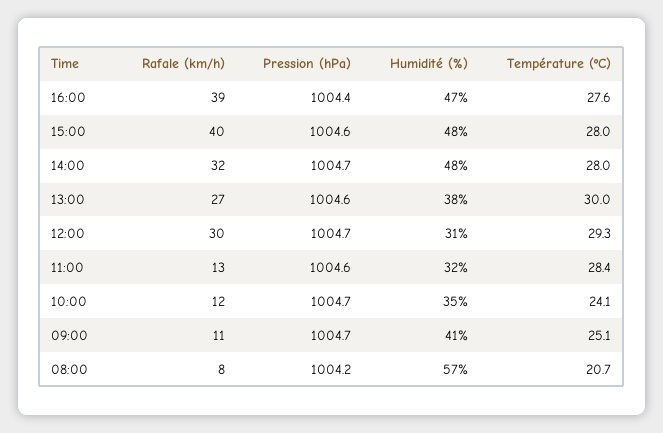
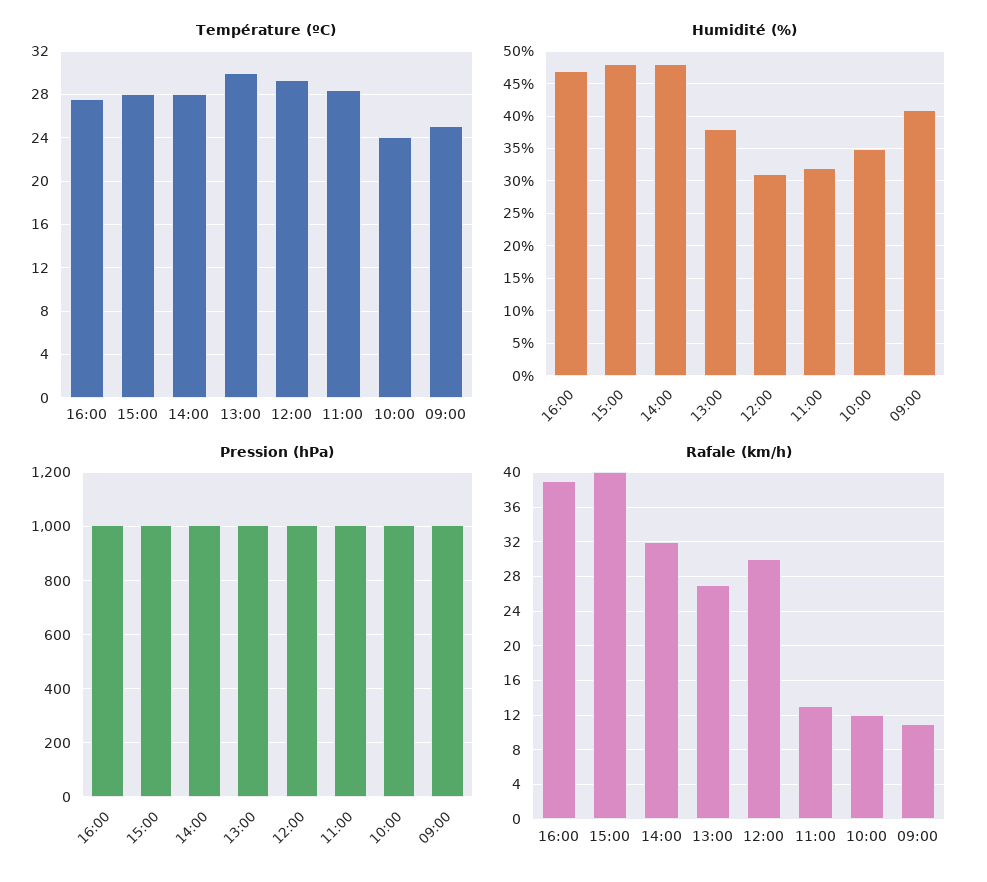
  {
    "Rafale (km/h)": {
      "16:00": 39,
      "15:00": 40,
      "14:00": 32,
      "13:00": 27,
      "12:00": 30,
      "11:00": 13,
      "10:00": 12,
-     "09:00": 11,
+     "09:00": 11
-     "08:00": 8
    },
    "Pression (hPa)": {
      "16:00": 1004.4,
      "15:00": 1004.6,
      "14:00": 1004.7,
      "13:00": 1004.6,
      "12:00": 1004.7,
      "11:00": 1004.6,
      "10:00": 1004.7,
-     "09:00": 1004.7,
+     "09:00": 1004.7
-     "08:00": 1004.2
    },
    "Humidité (%)": {
      "16:00": 47,
      "15:00": 48,
      "14:00": 48,
      "13:00": 38,
      "12:00": 31,
      "11:00": 32,
      "10:00": 35,
-     "09:00": 41,
+     "09:00": 41
-     "08:00": 57
    },
    "Température (ºC)": {
      "16:00": 27.6,
      "15:00": 28,
      "14:00": 28,
      "13:00": 30,
      "12:00": 29.3,
      "11:00": 28.4,
      "10:00": 24.1,
-     "09:00": 25.1,
+     "09:00": 25.1
-     "08:00": 20.7
    }
  }

